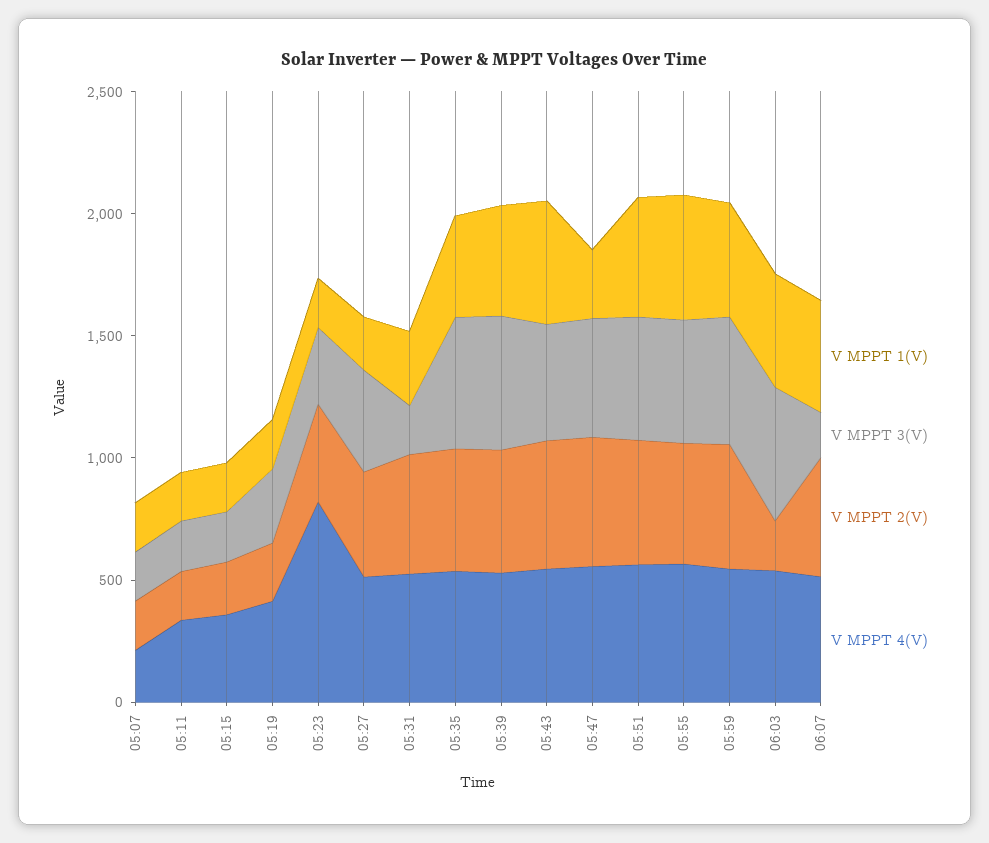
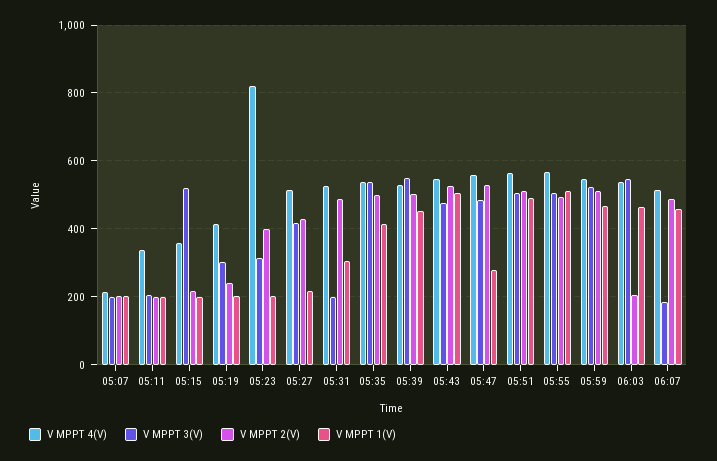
  {
    "V MPPT 1(V)": {
      "05:07": 200,
      "05:11": 200,
      "05:15": 200,
      "05:19": 200,
      "05:23": 200,
      "05:27": 220,
      "05:31": 300,
      "05:35": 420,
      "05:39": 460,
      "05:43": 500,
      "05:47": 280,
      "05:51": 480,
      "05:55": 520,
      "05:59": 460,
      "06:03": 460,
      "06:07": 460
    },
    "V MPPT 3(V)": {
      "05:07": 200,
      "05:11": 200,
-     "05:15": 200,
+     "05:15": 520,
      "05:19": 300,
      "05:23": 320,
      "05:27": 420,
      "05:31": 200,
      "05:35": 540,
      "05:39": 540,
      "05:43": 480,
      "05:47": 480,
      "05:51": 500,
      "05:55": 500,
      "05:59": 520,
      "06:03": 540,
      "06:07": 180
    },
    "V MPPT 2(V)": {
      "05:07": 200,
      "05:11": 200,
      "05:15": 220,
      "05:19": 240,
      "05:23": 400,
      "05:27": 420,
      "05:31": 480,
      "05:35": 500,
      "05:39": 500,
      "05:43": 520,
      "05:47": 520,
      "05:51": 500,
      "05:55": 500,
      "05:59": 500,
      "06:03": 200,
      "06:07": 480
    },
    "V MPPT 4(V)": {
      "05:07": 220,
      "05:11": 340,
      "05:15": 360,
      "05:19": 420,
      "05:23": 820,
      "05:27": 520,
      "05:31": 520,
      "05:35": 540,
      "05:39": 520,
      "05:43": 540,
      "05:47": 560,
      "05:51": 560,
      "05:55": 560,
      "05:59": 540,
      "06:03": 540,
      "06:07": 520
    }
  }

